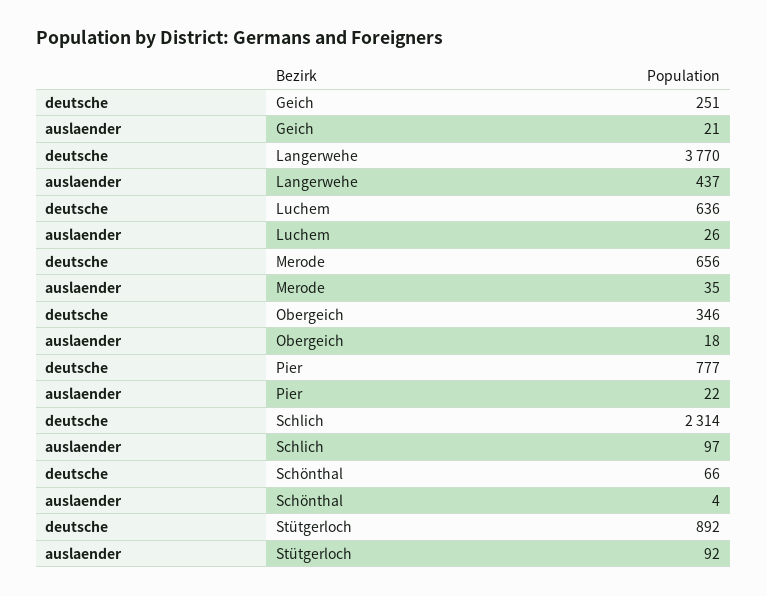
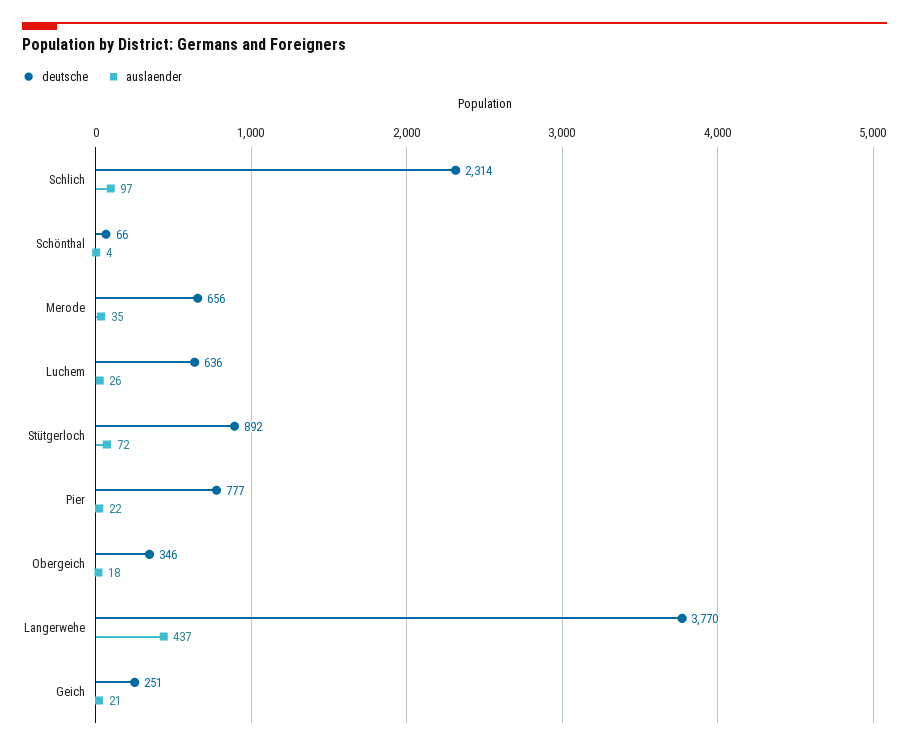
  {
    "deutsche": {
      "Geich": 251,
      "Langerwehe": 3770,
      "Luchem": 636,
      "Merode": 656,
      "Obergeich": 346,
      "Pier": 777,
      "Schlich": 2314,
      "Schönthal": 66,
      "Stütgerloch": 892
    },
    "auslaender": {
      "Geich": 21,
      "Langerwehe": 437,
      "Luchem": 26,
      "Merode": 35,
      "Obergeich": 18,
      "Pier": 22,
      "Schlich": 97,
      "Schönthal": 4,
-     "Stütgerloch": 92
+     "Stütgerloch": 72
    }
  }

